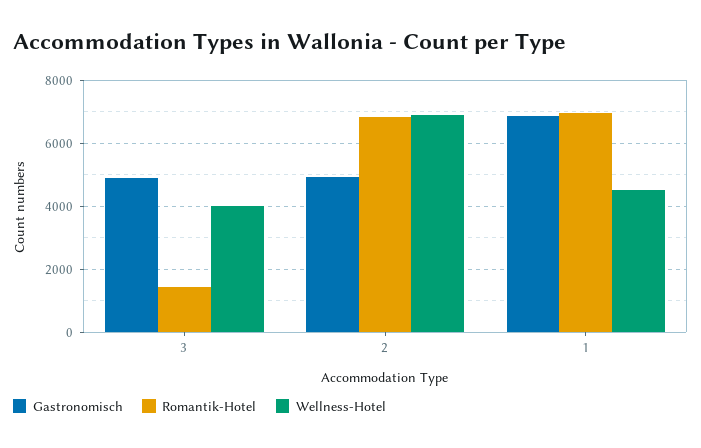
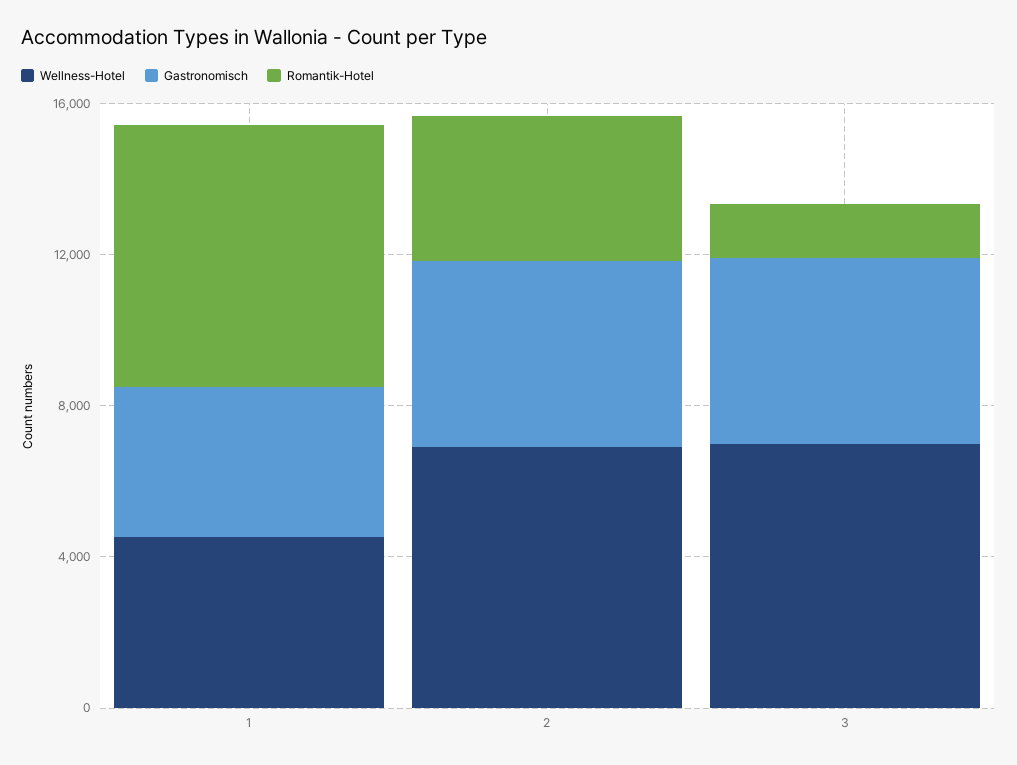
  {
    "Gastronomisch": {
      "3": 5000,
      "2": 5000,
-     "1": 6800
+     "1": 4000
    },
    "Romantik-Hotel": {
      "3": 1400,
-     "2": 6800,
+     "2": 4000,
      "1": 7000
    },
    "Wellness-Hotel": {
-     "3": 4000,
+     "3": 7000,
      "2": 7000,
      "1": 4600
    }
  }

